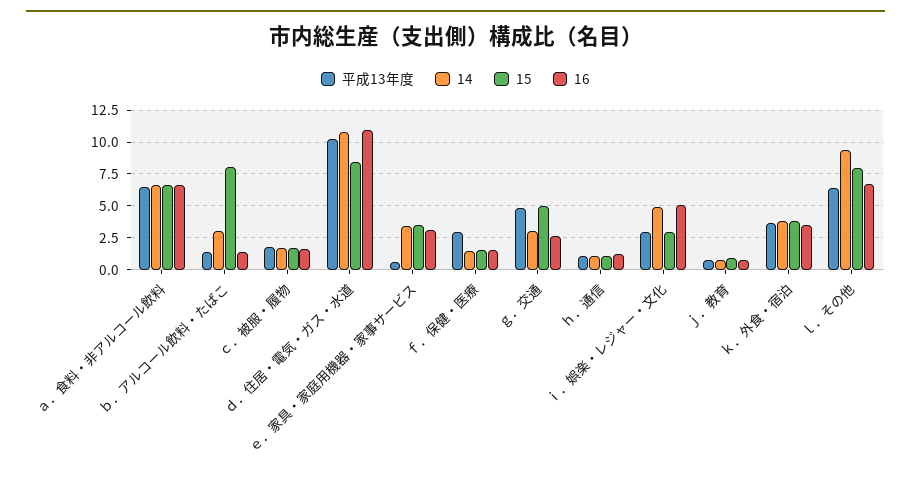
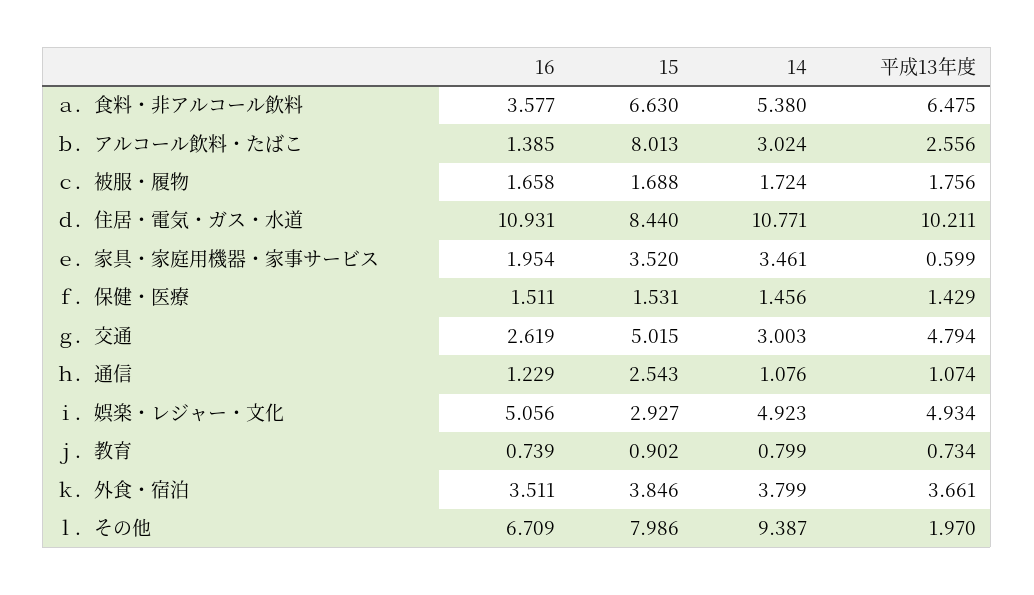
  {
    "平成13年度": {
      "ａ．食料・非アルコール飲料": 6.475,
-     "ｂ．アルコール飲料・たばこ": 1.5,
+     "ｂ．アルコール飲料・たばこ": 2.556,
      "ｃ．被服・履物": 1.756,
      "ｄ．住居・電気・ガス・水道": 10.211,
      "ｅ．家具・家庭用機器・家事サービス": 0.599,
-     "ｆ．保健・医療": 3,
+     "ｆ．保健・医療": 1.429,
      "ｇ．交通": 4.794,
      "ｈ．通信": 1.074,
-     "ｉ．娯楽・レジャー・文化": 3,
+     "ｉ．娯楽・レジャー・文化": 4.934,
      "ｊ．教育": 0.734,
      "ｋ．外食・宿泊": 3.661,
-     "ｌ．その他": 6.5
+     "ｌ．その他": 1.97
    },
    "14": {
-     "ａ．食料・非アルコール飲料": 6.5,
+     "ａ．食料・非アルコール飲料": 5.38,
      "ｂ．アルコール飲料・たばこ": 3.024,
      "ｃ．被服・履物": 1.724,
      "ｄ．住居・電気・ガス・水道": 10.771,
      "ｅ．家具・家庭用機器・家事サービス": 3.461,
      "ｆ．保健・医療": 1.456,
      "ｇ．交通": 3.003,
      "ｈ．通信": 1.076,
      "ｉ．娯楽・レジャー・文化": 4.923,
      "ｊ．教育": 0.799,
      "ｋ．外食・宿泊": 3.799,
      "ｌ．その他": 9.387
    },
    "15": {
      "ａ．食料・非アルコール飲料": 6.63,
      "ｂ．アルコール飲料・たばこ": 8.013,
      "ｃ．被服・履物": 1.688,
      "ｄ．住居・電気・ガス・水道": 8.44,
      "ｅ．家具・家庭用機器・家事サービス": 3.52,
      "ｆ．保健・医療": 1.531,
      "ｇ．交通": 5.015,
-     "ｈ．通信": 1,
+     "ｈ．通信": 2.543,
      "ｉ．娯楽・レジャー・文化": 2.927,
      "ｊ．教育": 0.902,
      "ｋ．外食・宿泊": 3.846,
      "ｌ．その他": 7.986
    },
    "16": {
-     "ａ．食料・非アルコール飲料": 6.5,
+     "ａ．食料・非アルコール飲料": 3.577,
      "ｂ．アルコール飲料・たばこ": 1.385,
      "ｃ．被服・履物": 1.658,
      "ｄ．住居・電気・ガス・水道": 10.931,
-     "ｅ．家具・家庭用機器・家事サービス": 3,
+     "ｅ．家具・家庭用機器・家事サービス": 1.954,
      "ｆ．保健・医療": 1.511,
      "ｇ．交通": 2.619,
      "ｈ．通信": 1.229,
      "ｉ．娯楽・レジャー・文化": 5.056,
      "ｊ．教育": 0.739,
      "ｋ．外食・宿泊": 3.511,
      "ｌ．その他": 6.709
    }
  }

